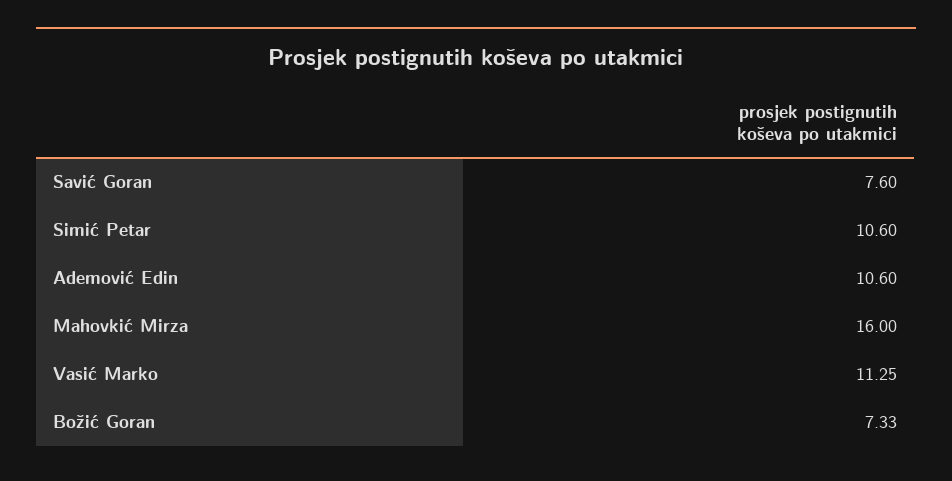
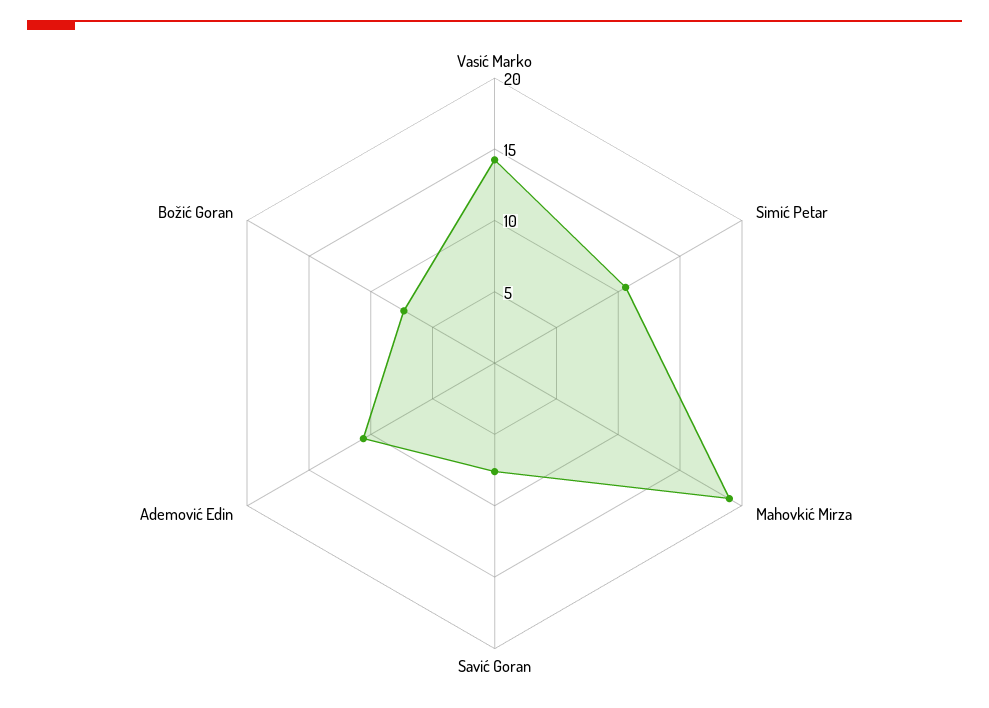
  {
    "Savić Goran": 7.6,
    "Simić Petar": 10.6,
    "Ademović Edin": 10.6,
-   "Mahovkić Mirza": 16,
+   "Mahovkić Mirza": 19,
-   "Vasić Marko": 11.25,
+   "Vasić Marko": 14,
    "Božić Goran": 7.33
  }

